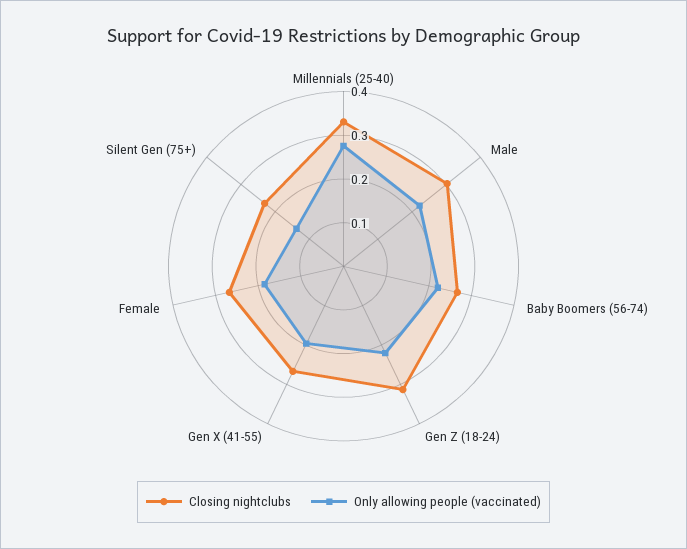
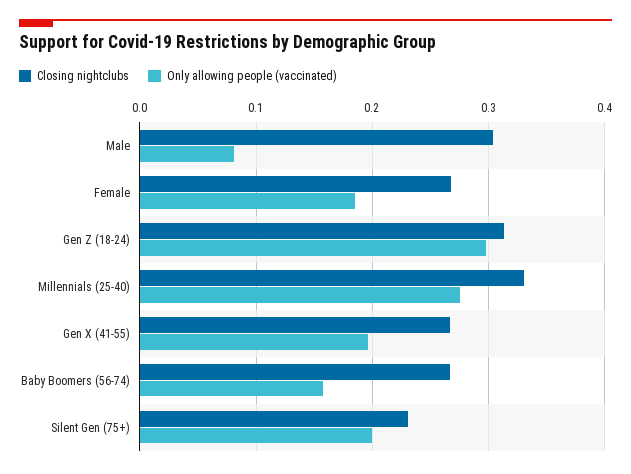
  {
    "Closing nightclubs": {
      "Millennials (25-40)": 0.33,
      "Male": 0.3,
      "Baby Boomers (56-74)": 0.27,
      "Gen Z (18-24)": 0.31,
      "Gen X (41-55)": 0.27,
      "Female": 0.27,
      "Silent Gen (75+)": 0.23
    },
    "Only allowing people (vaccinated)": {
      "Millennials (25-40)": 0.28,
-     "Male": 0.22,
+     "Male": 0.08,
-     "Baby Boomers (56-74)": 0.22,
+     "Baby Boomers (56-74)": 0.16,
-     "Gen Z (18-24)": 0.22,
+     "Gen Z (18-24)": 0.3,
      "Gen X (41-55)": 0.2,
      "Female": 0.19,
-     "Silent Gen (75+)": 0.14
+     "Silent Gen (75+)": 0.2
    }
  }

